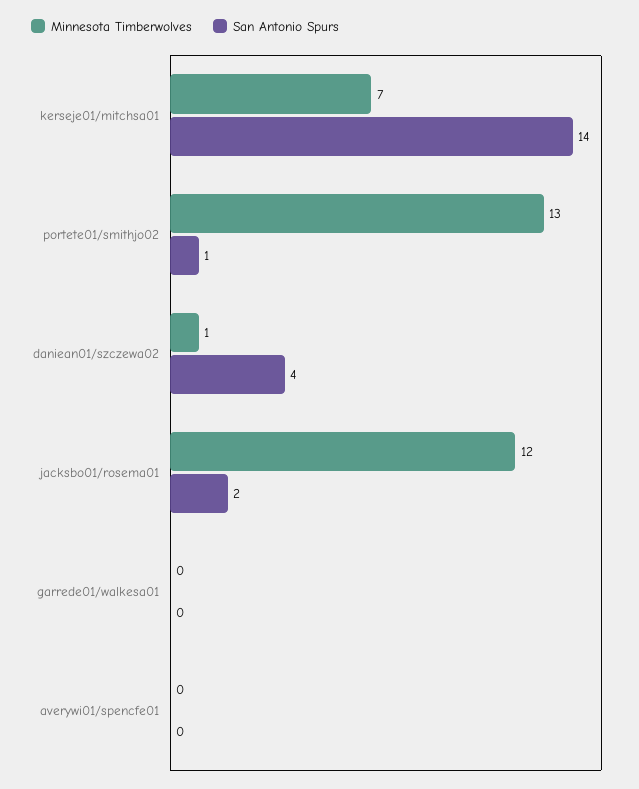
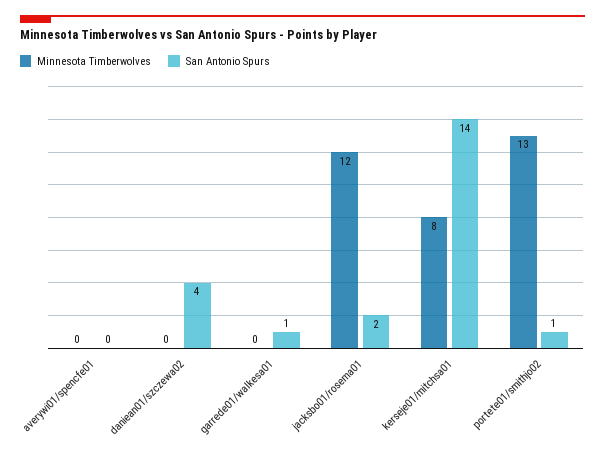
  {
    "Minnesota Timberwolves": {
-     "kerseje01/mitchsa01": 7,
+     "kerseje01/mitchsa01": 8,
      "portete01/smithjo02": 13,
-     "daniean01/szczewa02": 1,
+     "daniean01/szczewa02": 0,
      "jacksbo01/rosema01": 12,
      "garrede01/walkesa01": 0,
      "averywi01/spencfe01": 0
    },
    "San Antonio Spurs": {
      "kerseje01/mitchsa01": 14,
      "portete01/smithjo02": 1,
      "daniean01/szczewa02": 4,
      "jacksbo01/rosema01": 2,
-     "garrede01/walkesa01": 0,
+     "garrede01/walkesa01": 1,
      "averywi01/spencfe01": 0
    }
  }

